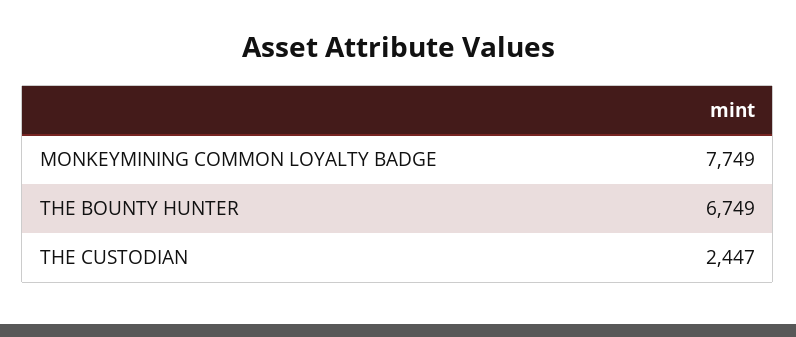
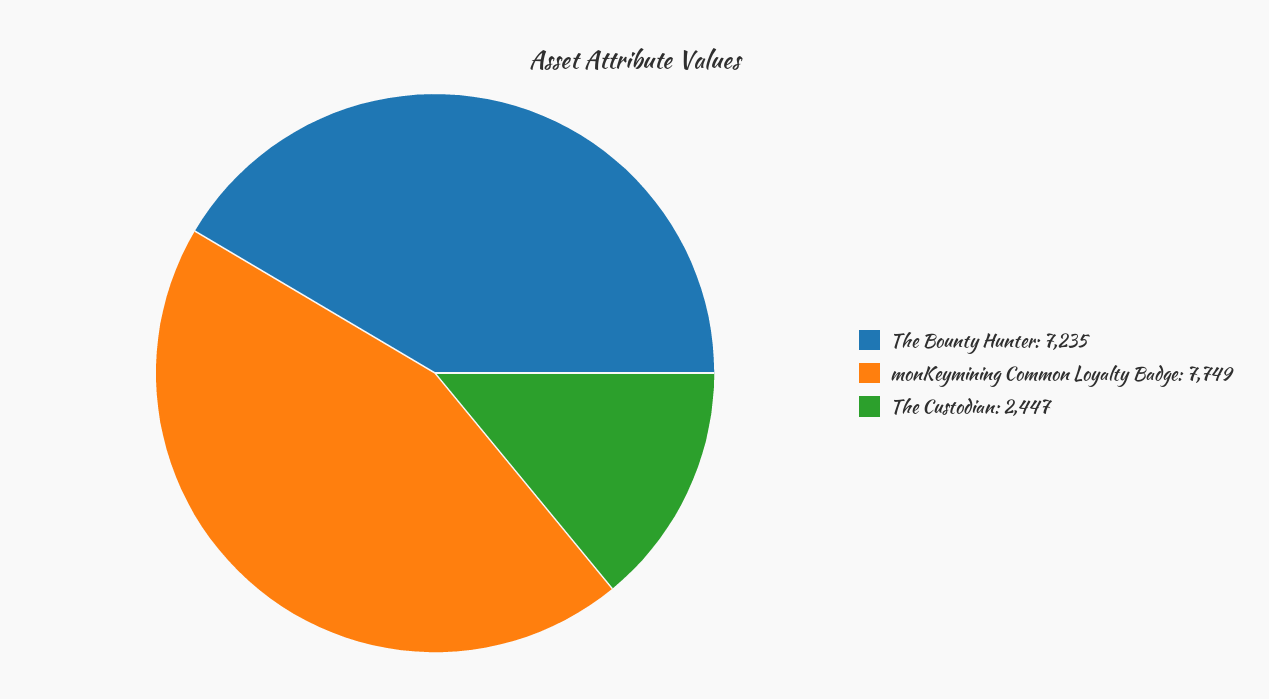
  {
    "MONKEYMINING COMMON LOYALTY BADGE": 7749,
-   "THE BOUNTY HUNTER": 6749,
+   "THE BOUNTY HUNTER": 7235,
    "THE CUSTODIAN": 2447
  }

